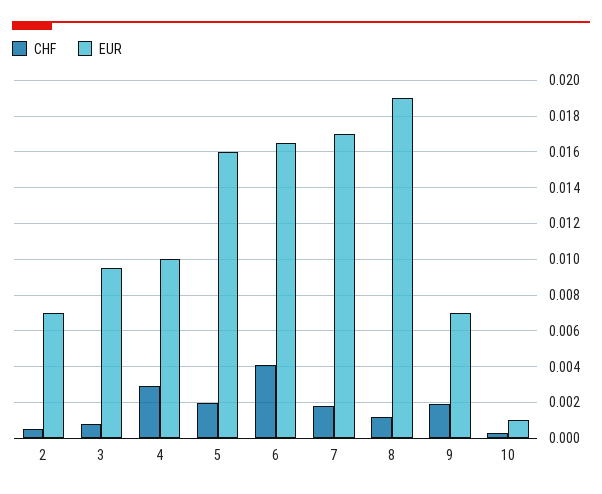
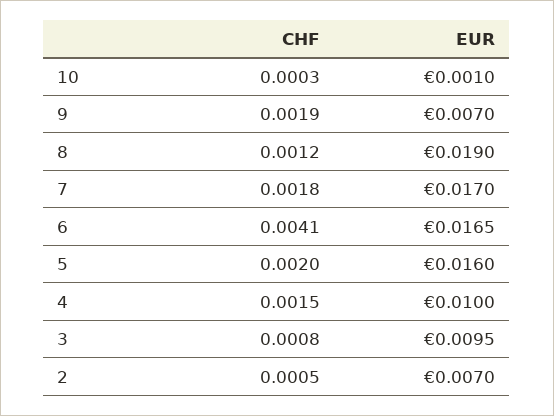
  {
    "CHF": {
      "2": 0.0005,
      "3": 0.0008,
-     "4": 0.003,
+     "4": 0.0015,
      "5": 0.002,
      "6": 0.0041,
      "7": 0.0018,
      "8": 0.0012,
      "9": 0.0019,
      "10": 0.0003
    },
    "EUR": {
      "2": 0.007,
      "3": 0.0095,
      "4": 0.01,
      "5": 0.016,
      "6": 0.0165,
      "7": 0.017,
      "8": 0.019,
      "9": 0.007,
      "10": 0.001
    }
  }

